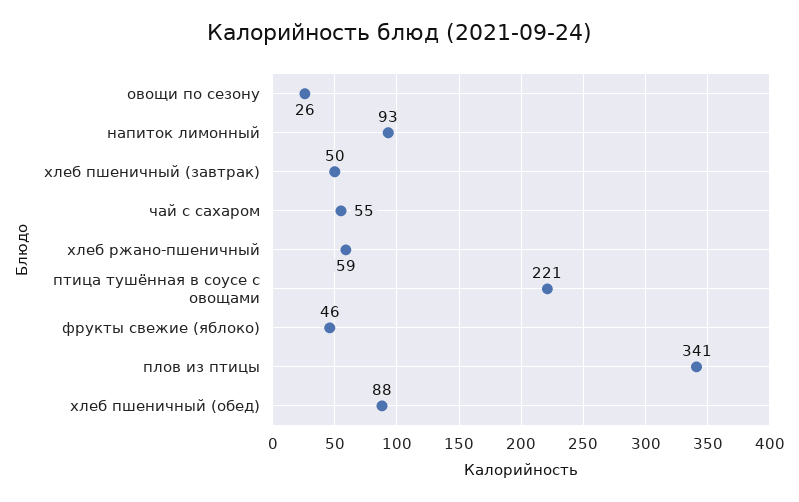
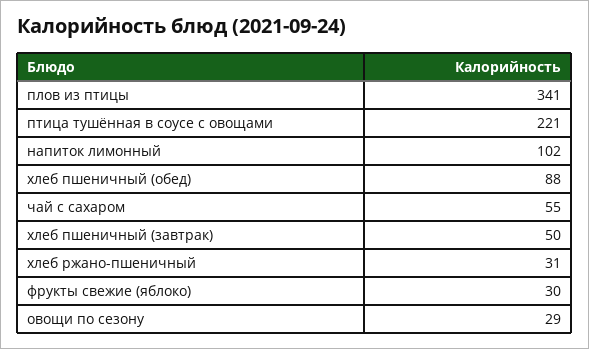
  {
-   "овощи по сезону": 26,
+   "овощи по сезону": 29,
-   "напиток лимонный": 93,
+   "напиток лимонный": 102,
    "хлеб пшеничный (завтрак)": 50,
    "чай с сахаром": 55,
-   "хлеб ржано-пшеничный": 59,
+   "хлеб ржано-пшеничный": 31,
    "птица тушённая в соусе с овощами": 221,
-   "фрукты свежие (яблоко)": 46,
+   "фрукты свежие (яблоко)": 30,
    "плов из птицы": 341,
    "хлеб пшеничный (обед)": 88
  }

